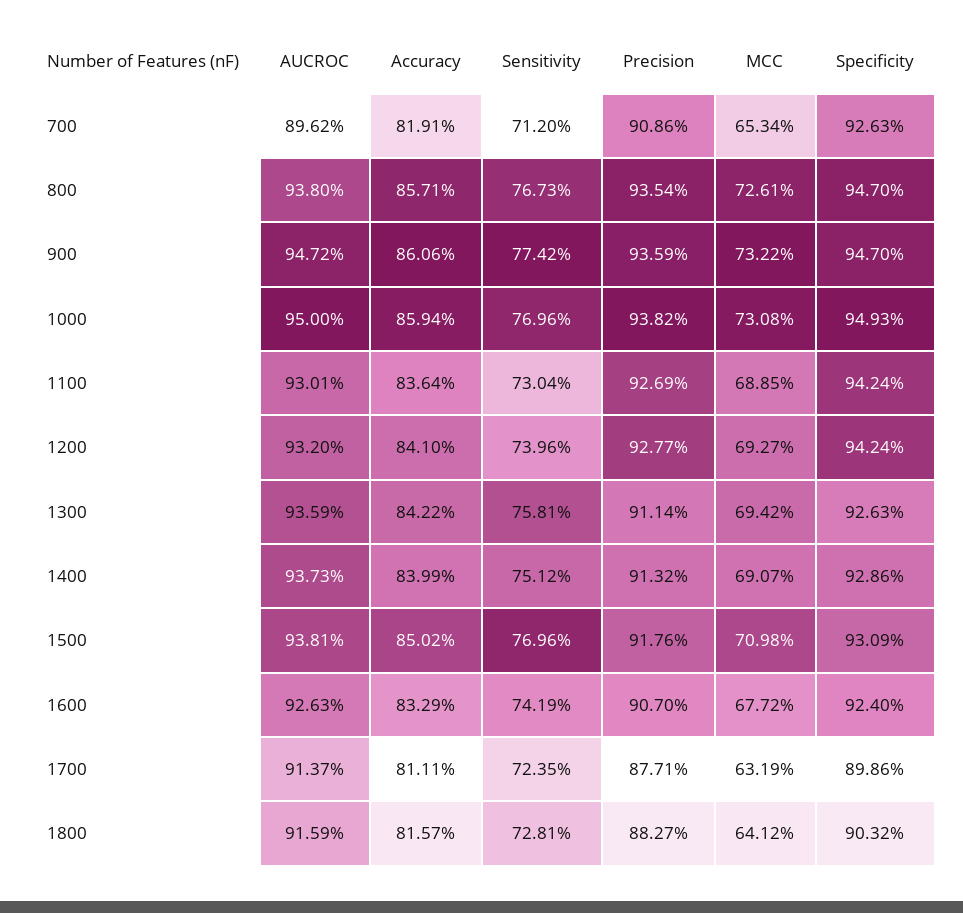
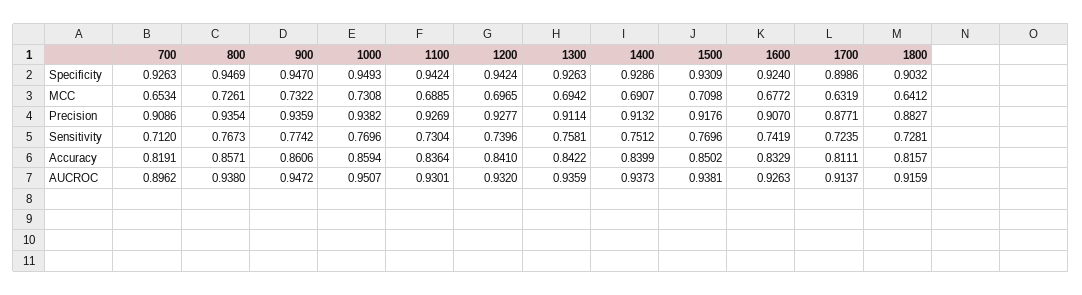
  {
    "AUCROC": {
      "700": 0.8962,
      "800": 0.938,
      "900": 0.9472,
-     "1000": 0.95,
+     "1000": 0.9507,
      "1100": 0.9301,
      "1200": 0.932,
      "1300": 0.9359,
      "1400": 0.9373,
      "1500": 0.9381,
      "1600": 0.9263,
      "1700": 0.9137,
      "1800": 0.9159
    },
    "Accuracy": {
      "700": 0.8191,
      "800": 0.8571,
      "900": 0.8606,
      "1000": 0.8594,
      "1100": 0.8364,
      "1200": 0.841,
      "1300": 0.8422,
      "1400": 0.8399,
      "1500": 0.8502,
      "1600": 0.8329,
      "1700": 0.8111,
      "1800": 0.8157
    },
    "Sensitivity": {
      "700": 0.712,
      "800": 0.7673,
      "900": 0.7742,
      "1000": 0.7696,
      "1100": 0.7304,
      "1200": 0.7396,
      "1300": 0.7581,
      "1400": 0.7512,
      "1500": 0.7696,
      "1600": 0.7419,
      "1700": 0.7235,
      "1800": 0.7281
    },
    "Precision": {
      "700": 0.9086,
      "800": 0.9354,
      "900": 0.9359,
      "1000": 0.9382,
      "1100": 0.9269,
      "1200": 0.9277,
      "1300": 0.9114,
      "1400": 0.9132,
      "1500": 0.9176,
      "1600": 0.907,
      "1700": 0.8771,
      "1800": 0.8827
    },
    "MCC": {
      "700": 0.6534,
      "800": 0.7261,
      "900": 0.7322,
      "1000": 0.7308,
      "1100": 0.6885,
-     "1200": 0.6927,
+     "1200": 0.6965,
      "1300": 0.6942,
      "1400": 0.6907,
      "1500": 0.7098,
      "1600": 0.6772,
      "1700": 0.6319,
      "1800": 0.6412
    },
    "Specificity": {
      "700": 0.9263,
-     "800": 0.947,
+     "800": 0.9469,
      "900": 0.947,
      "1000": 0.9493,
      "1100": 0.9424,
      "1200": 0.9424,
      "1300": 0.9263,
      "1400": 0.9286,
      "1500": 0.9309,
      "1600": 0.924,
      "1700": 0.8986,
      "1800": 0.9032
    }
  }

